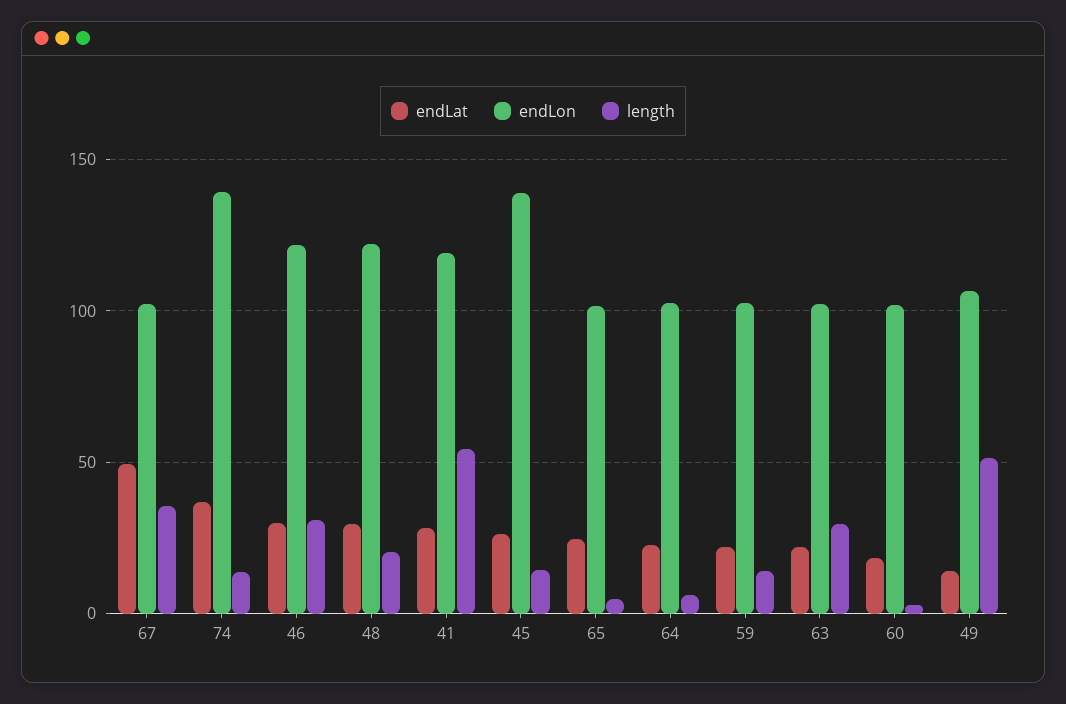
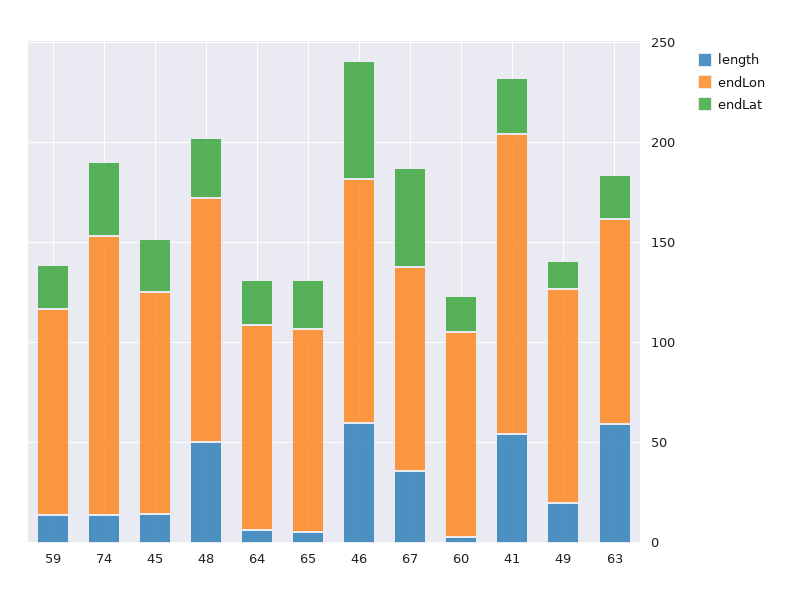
  {
    "endLat": {
      "67": 50,
      "74": 35,
-     "46": 30,
+     "46": 60,
      "48": 30,
      "41": 30,
      "45": 25,
      "65": 25,
      "64": 25,
      "59": 20,
      "63": 20,
      "60": 20,
      "49": 15
    },
    "endLon": {
      "67": 100,
      "74": 140,
      "46": 120,
      "48": 120,
-     "41": 120,
+     "41": 150,
-     "45": 140,
+     "45": 110,
      "65": 100,
      "64": 105,
      "59": 105,
      "63": 100,
      "60": 100,
      "49": 105
    },
    "length": {
      "67": 35,
      "74": 15,
-     "46": 30,
+     "46": 60,
-     "48": 20,
+     "48": 50,
      "41": 55,
      "45": 15,
      "65": 5,
      "64": 5,
      "59": 15,
-     "63": 30,
+     "63": 60,
      "60": 5,
-     "49": 50
+     "49": 20
    }
  }

